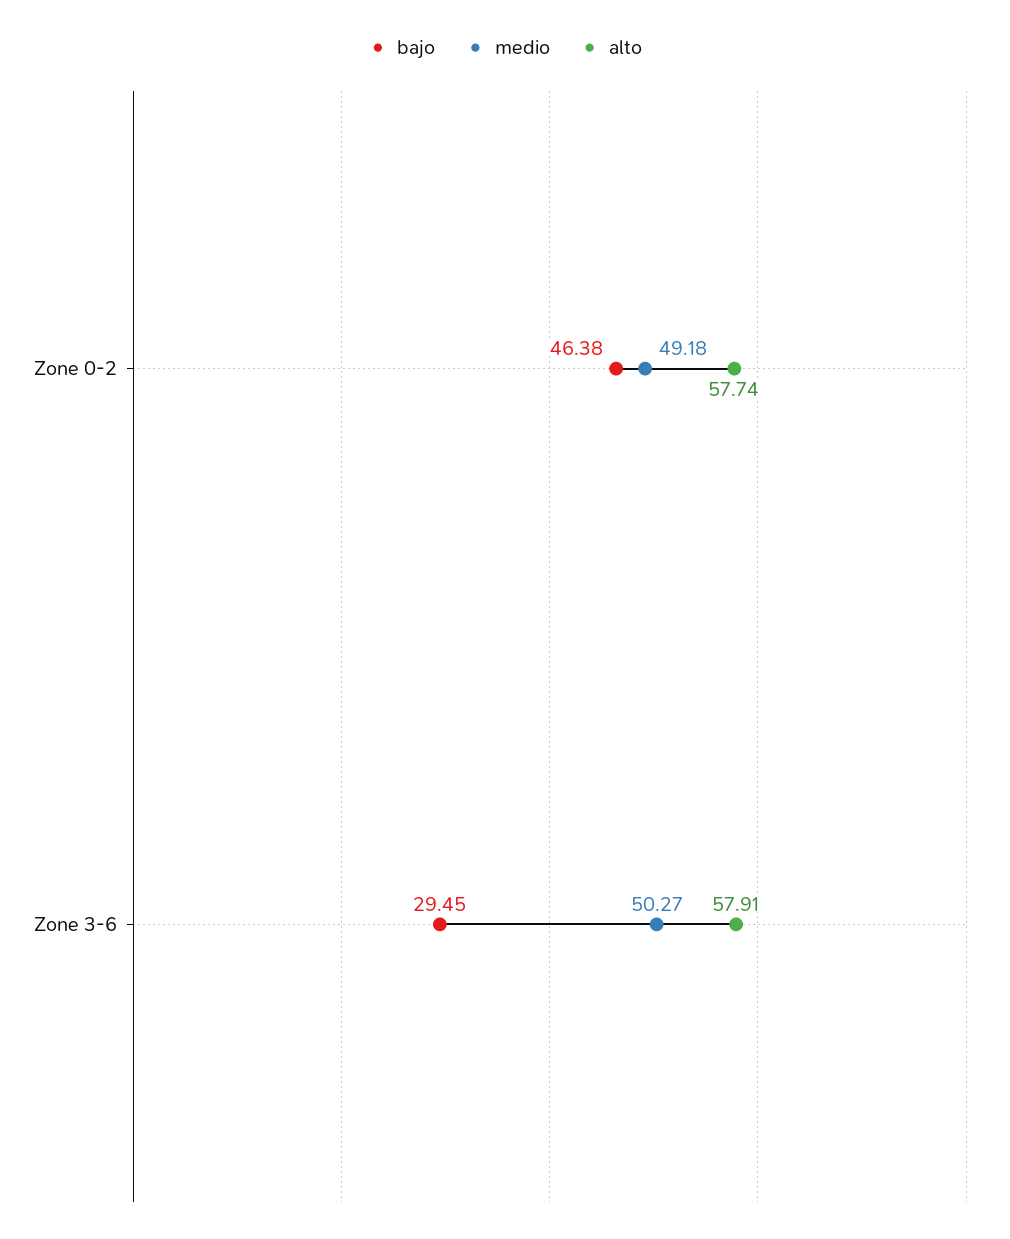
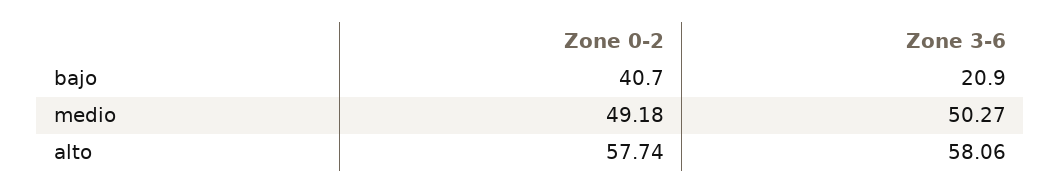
  {
    "bajo": {
-     "Zone 0-2": 46.38,
+     "Zone 0-2": 40.7,
-     "Zone 3-6": 29.45
+     "Zone 3-6": 20.9
    },
    "medio": {
      "Zone 0-2": 49.18,
      "Zone 3-6": 50.27
    },
    "alto": {
      "Zone 0-2": 57.74,
-     "Zone 3-6": 57.91
+     "Zone 3-6": 58.06
    }
  }

